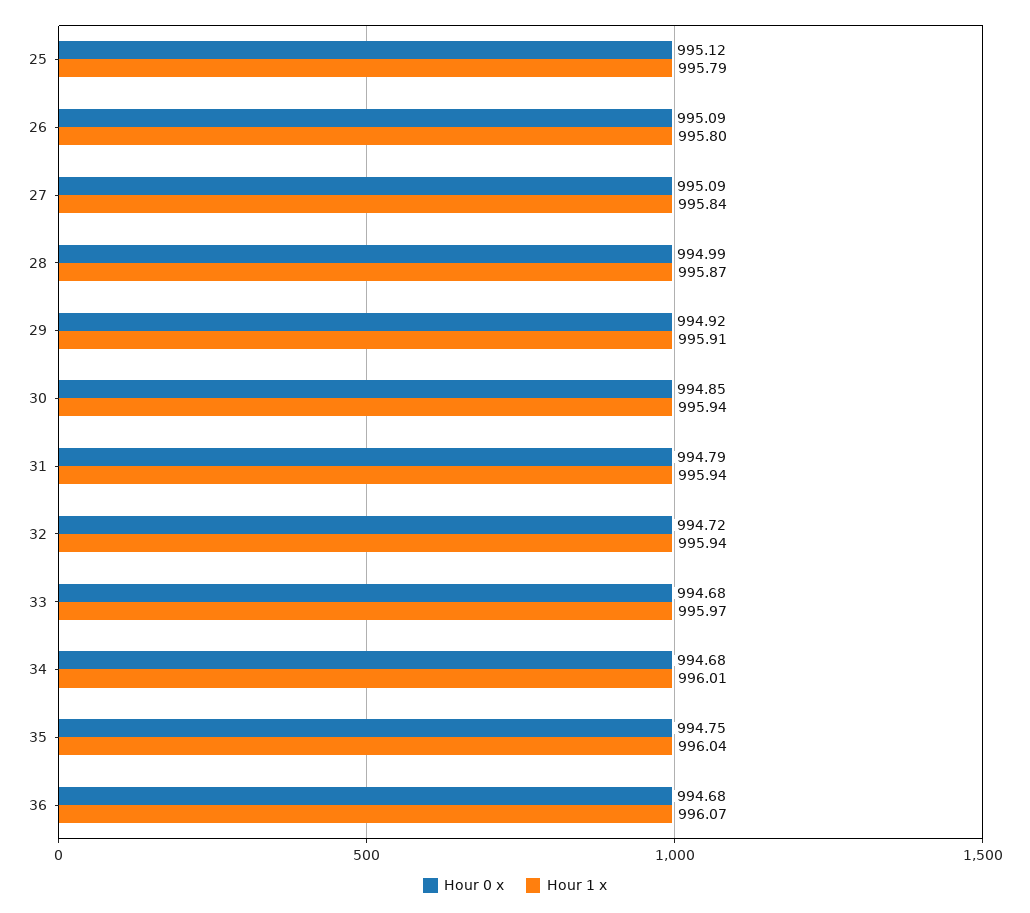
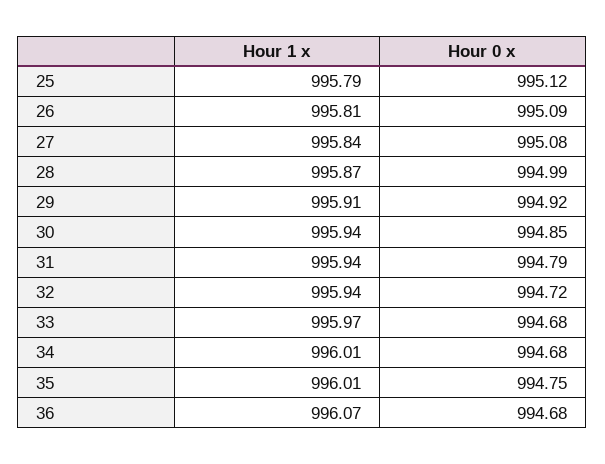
  {
    "Hour 0 x": {
      "25": 995.12,
      "26": 995.09,
-     "27": 995.09,
+     "27": 995.08,
      "28": 994.99,
      "29": 994.92,
      "30": 994.85,
      "31": 994.79,
      "32": 994.72,
      "33": 994.68,
      "34": 994.68,
      "35": 994.75,
      "36": 994.68
    },
    "Hour 1 x": {
      "25": 995.79,
-     "26": 995.8,
+     "26": 995.81,
      "27": 995.84,
      "28": 995.87,
      "29": 995.91,
      "30": 995.94,
      "31": 995.94,
      "32": 995.94,
      "33": 995.97,
      "34": 996.01,
-     "35": 996.04,
+     "35": 996.01,
      "36": 996.07
    }
  }

